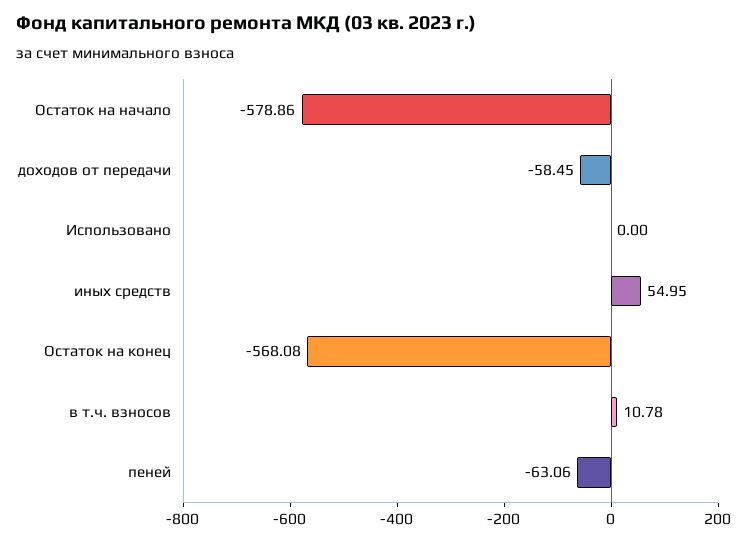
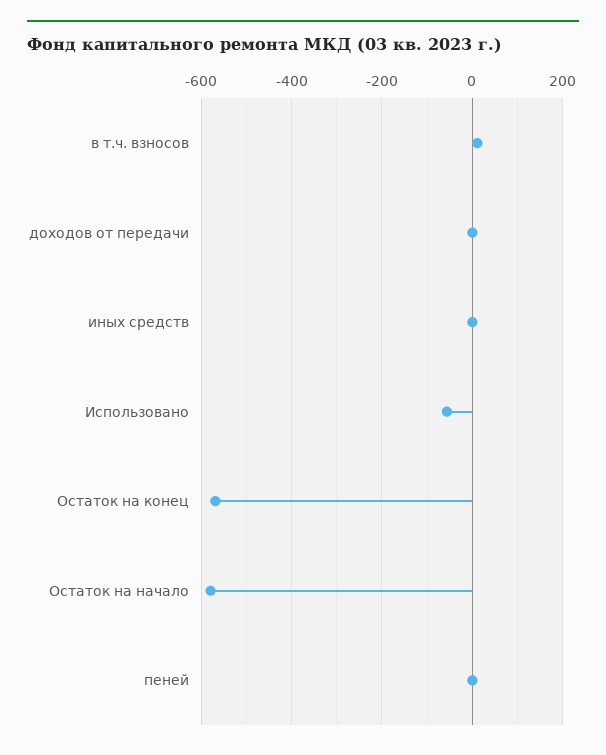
  {
    "Остаток на начало": -578.86,
-   "доходов от передачи": -58.45,
+   "доходов от передачи": 0,
-   "Использовано": 0,
+   "Использовано": -60,
-   "иных средств": 54.95,
+   "иных средств": 0,
    "Остаток на конец": -568.08,
    "в т.ч. взносов": 10.78,
-   "пеней": -63.06
+   "пеней": 0
  }

